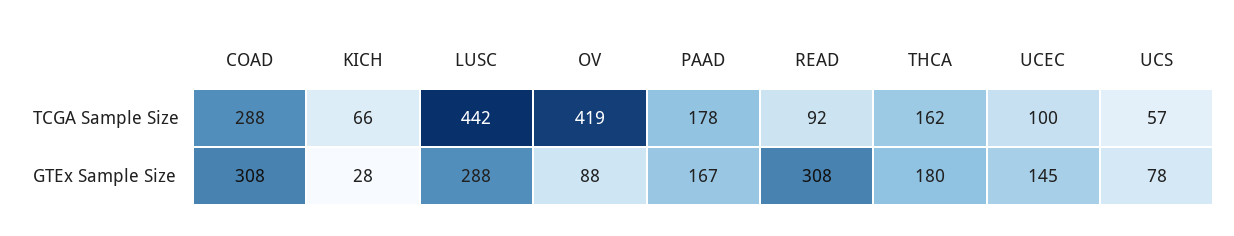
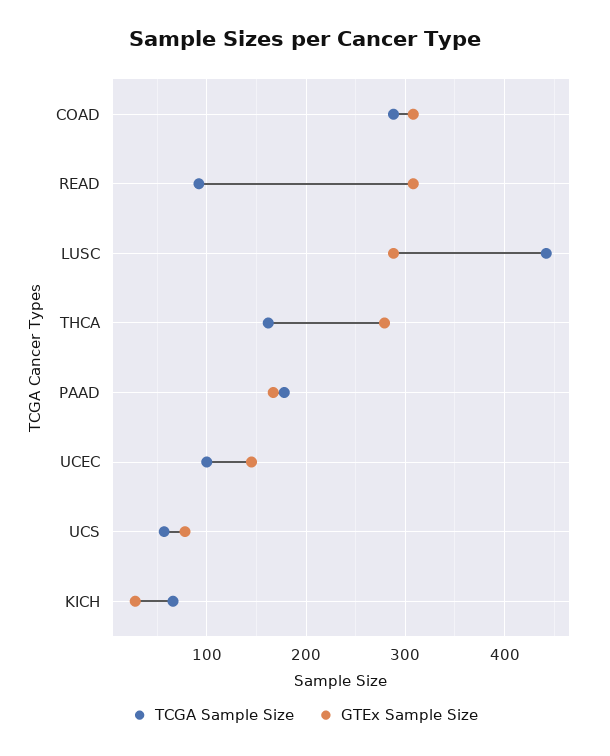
  {
    "TCGA Sample Size": {
      "COAD": 288,
      "KICH": 66,
      "LUSC": 442,
-     "OV": 419,
      "PAAD": 178,
      "READ": 92,
      "THCA": 162,
      "UCEC": 100,
      "UCS": 57
    },
    "GTEx Sample Size": {
      "COAD": 308,
      "KICH": 28,
      "LUSC": 288,
-     "OV": 88,
      "PAAD": 167,
      "READ": 308,
-     "THCA": 180,
+     "THCA": 280,
      "UCEC": 145,
      "UCS": 78
    }
  }

